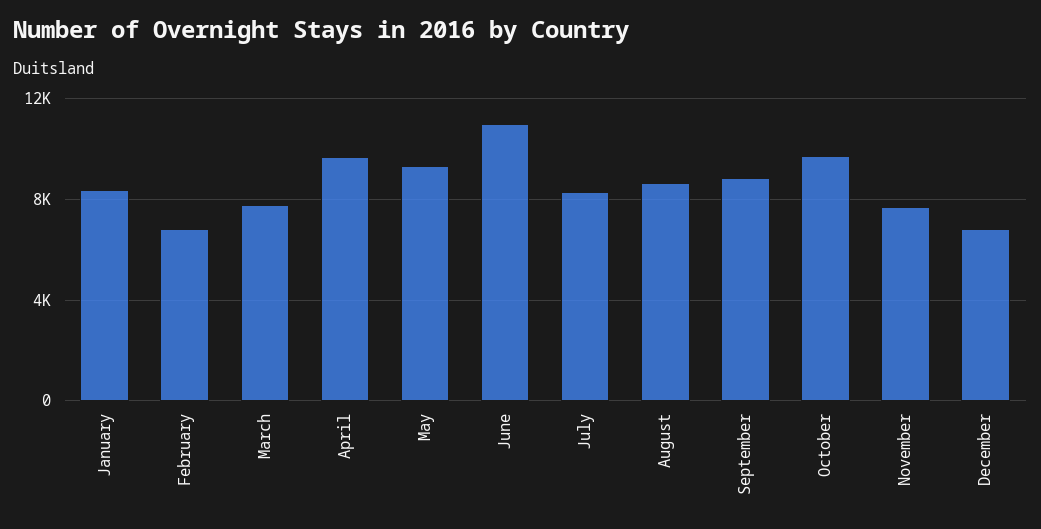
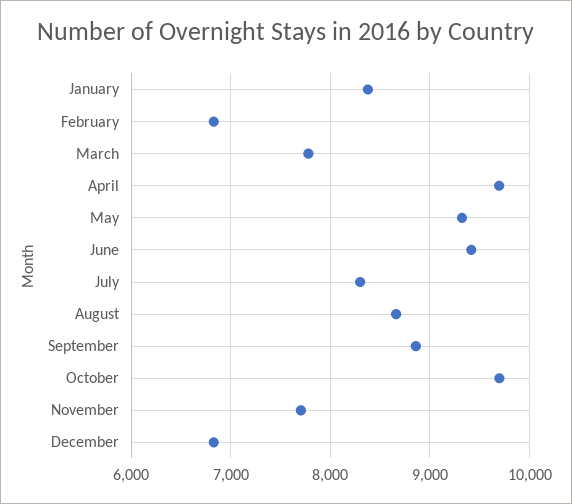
  {
    "January": 8400,
    "February": 6800,
    "March": 7800,
    "April": 9700,
    "May": 9300,
-   "June": 11000,
+   "June": 9400,
    "July": 8300,
    "August": 8700,
    "September": 8900,
    "October": 9700,
    "November": 7700,
    "December": 6800
  }

